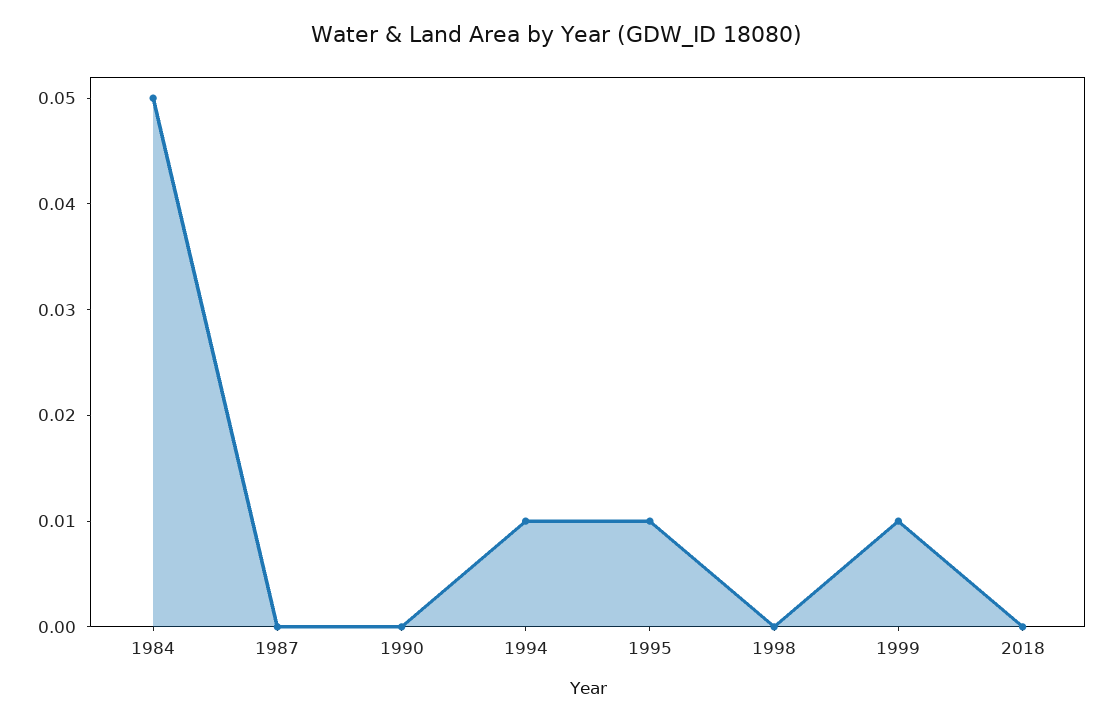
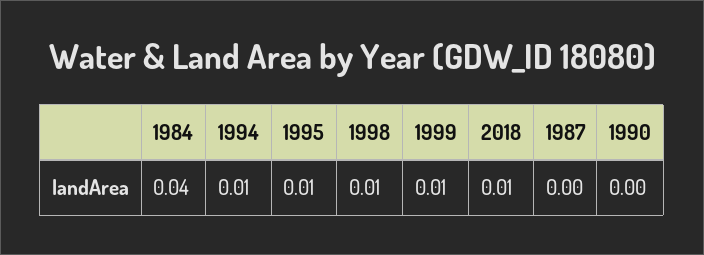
  {
-   "1984": 0.05,
+   "1984": 0.04,
    "1987": 0,
    "1990": 0,
    "1994": 0.01,
    "1995": 0.01,
-   "1998": 0,
+   "1998": 0.01,
    "1999": 0.01,
-   "2018": 0
+   "2018": 0.01
  }

